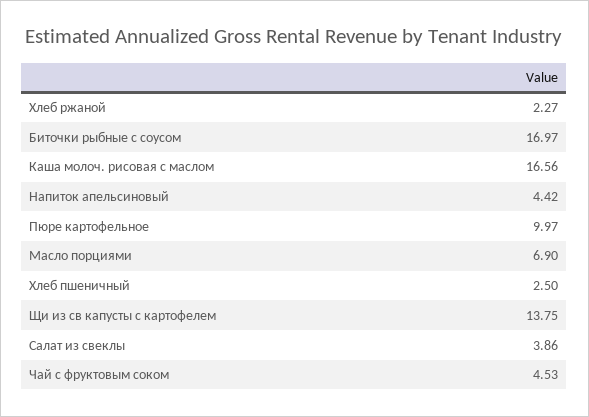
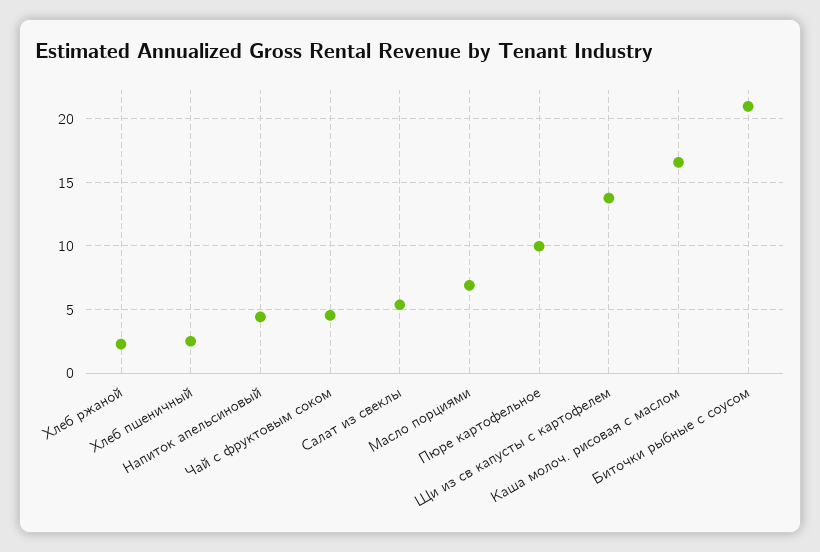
  {
    "Хлеб ржаной": 2.27,
-   "Биточки рыбные с соусом": 16.97,
+   "Биточки рыбные с соусом": 21,
    "Каша молоч. рисовая с маслом": 16.56,
    "Напиток апельсиновый": 4.42,
    "Пюре картофельное": 9.97,
    "Масло порциями": 6.9,
    "Хлеб пшеничный": 2.5,
    "Щи из св капусты с картофелем": 13.75,
-   "Салат из свеклы": 3.86,
+   "Салат из свеклы": 5.5,
    "Чай с фруктовым соком": 4.53
  }

